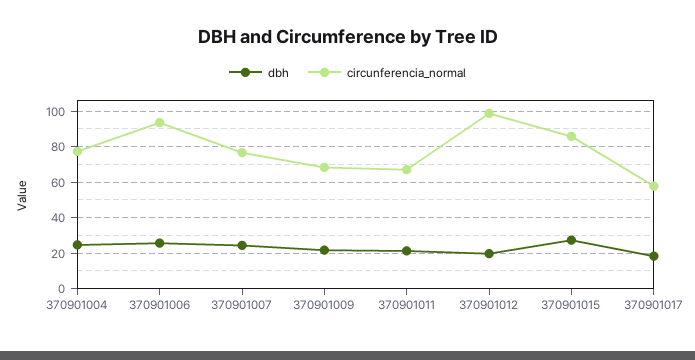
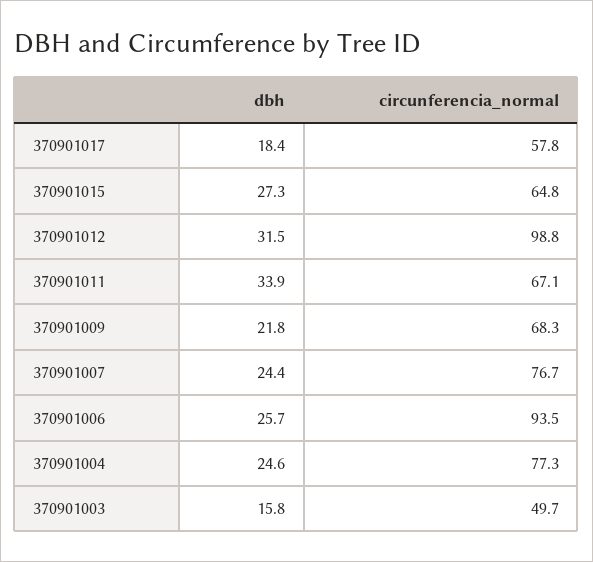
  {
    "dbh": {
      "370901004": 24.6,
      "370901006": 25.7,
      "370901007": 24.4,
      "370901009": 21.8,
-     "370901011": 20,
+     "370901011": 33.9,
-     "370901012": 20,
+     "370901012": 31.5,
      "370901015": 27.3,
-     "370901017": 18.4
+     "370901017": 18.4,
+     "370901003": 15.8
    },
    "circunferencia_normal": {
      "370901004": 77.3,
      "370901006": 93.5,
      "370901007": 76.7,
      "370901009": 68.3,
      "370901011": 67.1,
      "370901012": 98.8,
-     "370901015": 85,
+     "370901015": 64.8,
-     "370901017": 57.8
+     "370901017": 57.8,
+     "370901003": 49.7
    }
  }

